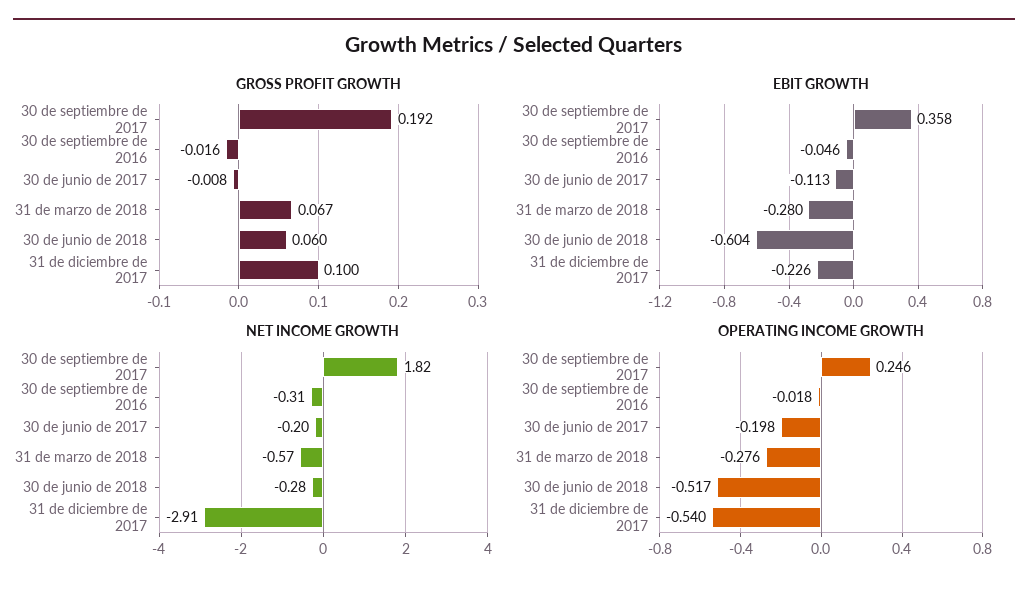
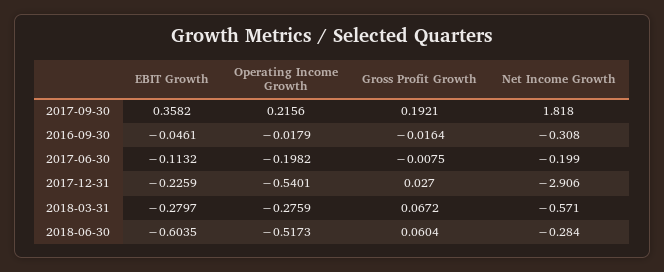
  {
    "GROSS PROFIT GROWTH": {
      "30 de septiembre de 2017": 0.1921,
      "30 de septiembre de 2016": -0.0164,
      "30 de junio de 2017": -0.0075,
      "31 de marzo de 2018": 0.0672,
      "30 de junio de 2018": 0.0604,
-     "31 de diciembre de 2017": 0.1
+     "31 de diciembre de 2017": 0.027
    },
    "EBIT GROWTH": {
      "30 de septiembre de 2017": 0.3582,
      "30 de septiembre de 2016": -0.0461,
      "30 de junio de 2017": -0.1132,
      "31 de marzo de 2018": -0.2797,
      "30 de junio de 2018": -0.6035,
      "31 de diciembre de 2017": -0.2259
    },
    "NET INCOME GROWTH": {
      "30 de septiembre de 2017": 1.818,
      "30 de septiembre de 2016": -0.308,
      "30 de junio de 2017": -0.199,
      "31 de marzo de 2018": -0.571,
      "30 de junio de 2018": -0.284,
      "31 de diciembre de 2017": -2.906
    },
    "OPERATING INCOME GROWTH": {
-     "30 de septiembre de 2017": 0.246,
+     "30 de septiembre de 2017": 0.2156,
      "30 de septiembre de 2016": -0.0179,
      "30 de junio de 2017": -0.1982,
      "31 de marzo de 2018": -0.2759,
      "30 de junio de 2018": -0.5173,
      "31 de diciembre de 2017": -0.5401
    }
  }

